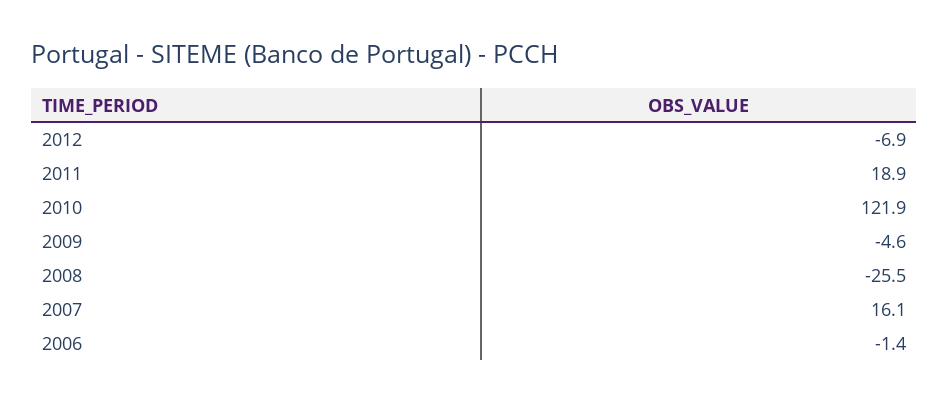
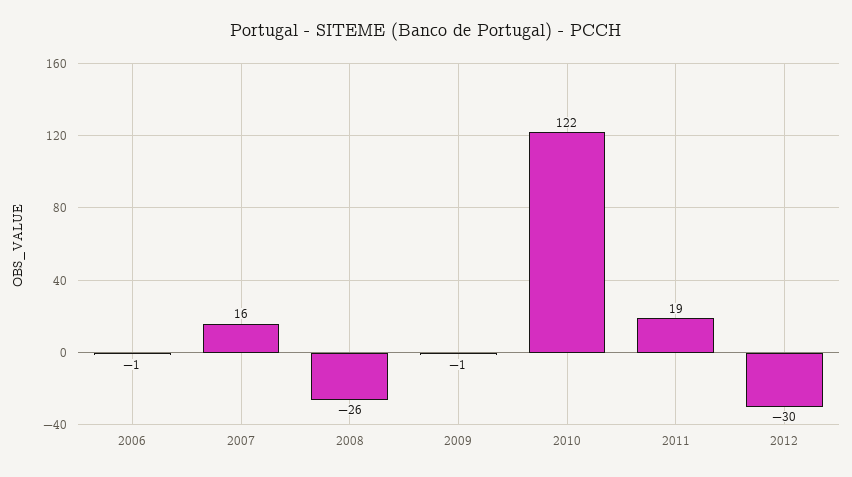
  {
-   "2012": -6.9,
+   "2012": -30,
    "2011": 18.9,
    "2010": 121.9,
-   "2009": -4.6,
+   "2009": -1,
    "2008": -25.5,
    "2007": 16.1,
    "2006": -1.4
  }

